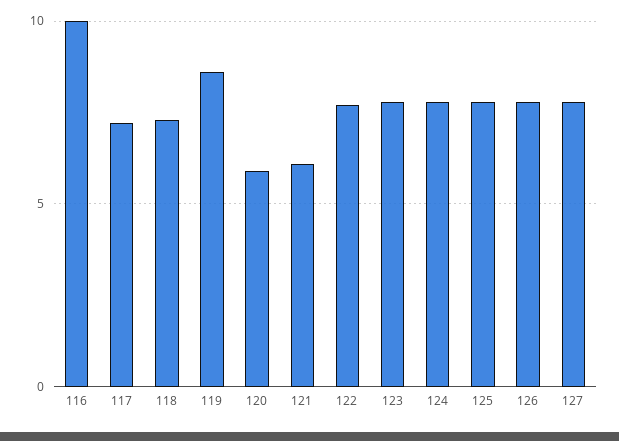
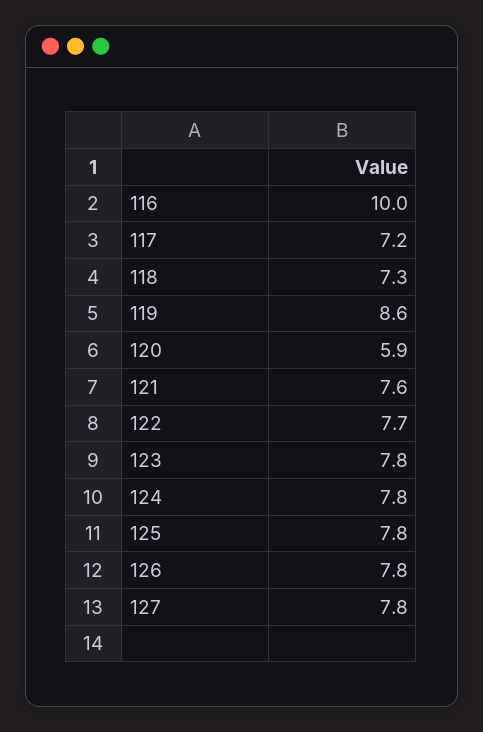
  {
    "116": 10,
    "117": 7.2,
    "118": 7.3,
    "119": 8.6,
    "120": 5.9,
-   "121": 6,
+   "121": 7.6,
    "122": 7.7,
    "123": 7.8,
    "124": 7.8,
    "125": 7.8,
    "126": 7.8,
    "127": 7.8
  }

